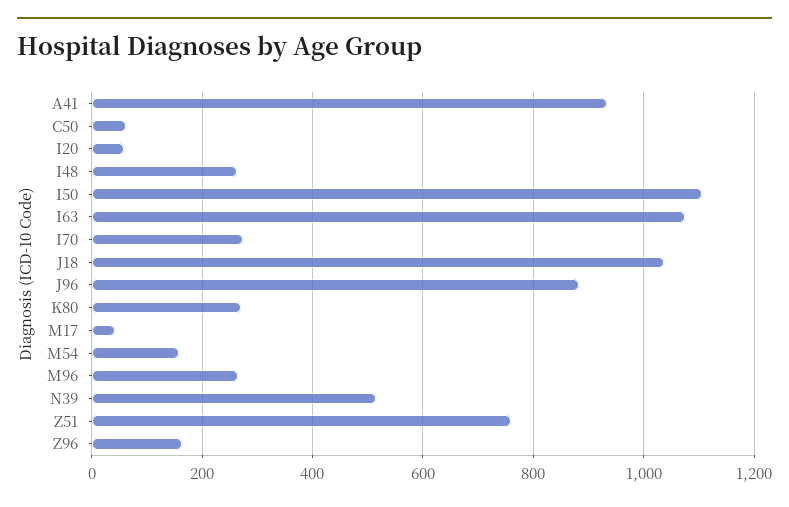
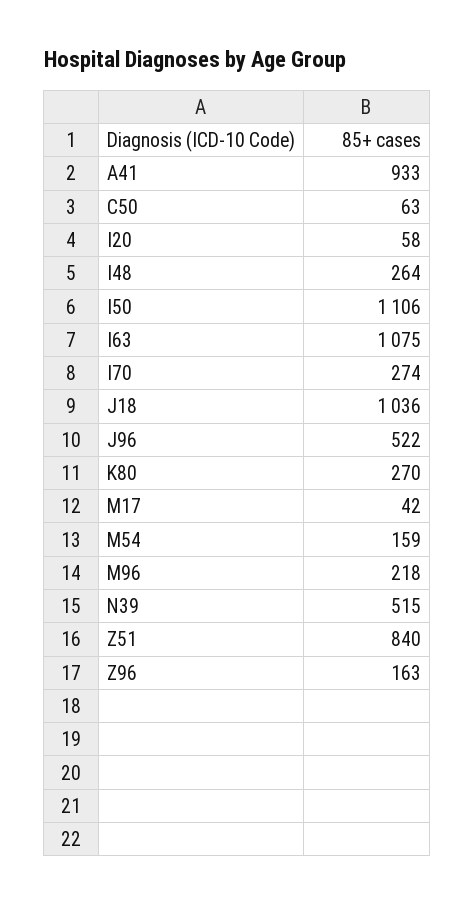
  {
    "A41": 933,
    "C50": 63,
    "I20": 58,
    "I48": 264,
    "I50": 1106,
    "I63": 1075,
    "I70": 274,
    "J18": 1036,
-   "J96": 880,
+   "J96": 522,
    "K80": 270,
    "M17": 42,
    "M54": 159,
-   "M96": 260,
+   "M96": 218,
    "N39": 515,
-   "Z51": 760,
+   "Z51": 840,
    "Z96": 163
  }

